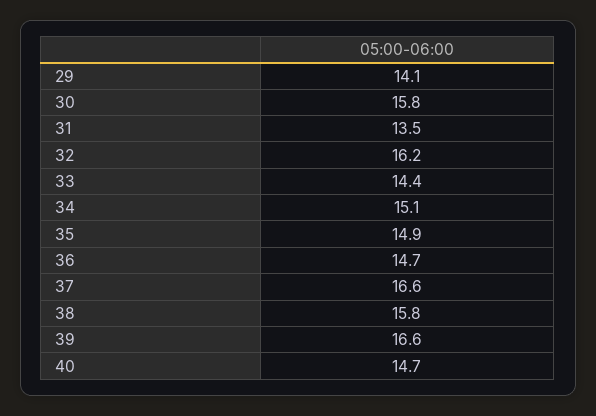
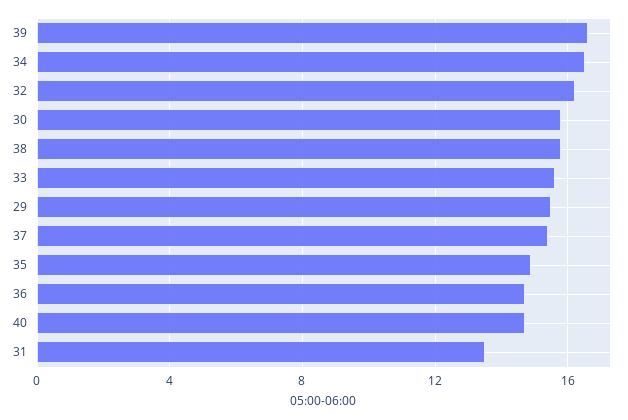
  {
-   "29": 14.1,
+   "29": 15.5,
    "30": 15.8,
    "31": 13.5,
    "32": 16.2,
-   "33": 14.4,
+   "33": 15.5,
-   "34": 15.1,
+   "34": 16.5,
    "35": 14.9,
    "36": 14.7,
-   "37": 16.6,
+   "37": 15.5,
    "38": 15.8,
    "39": 16.6,
    "40": 14.7
  }

